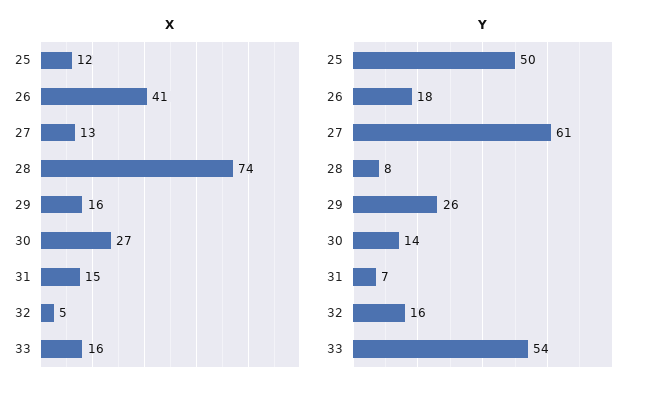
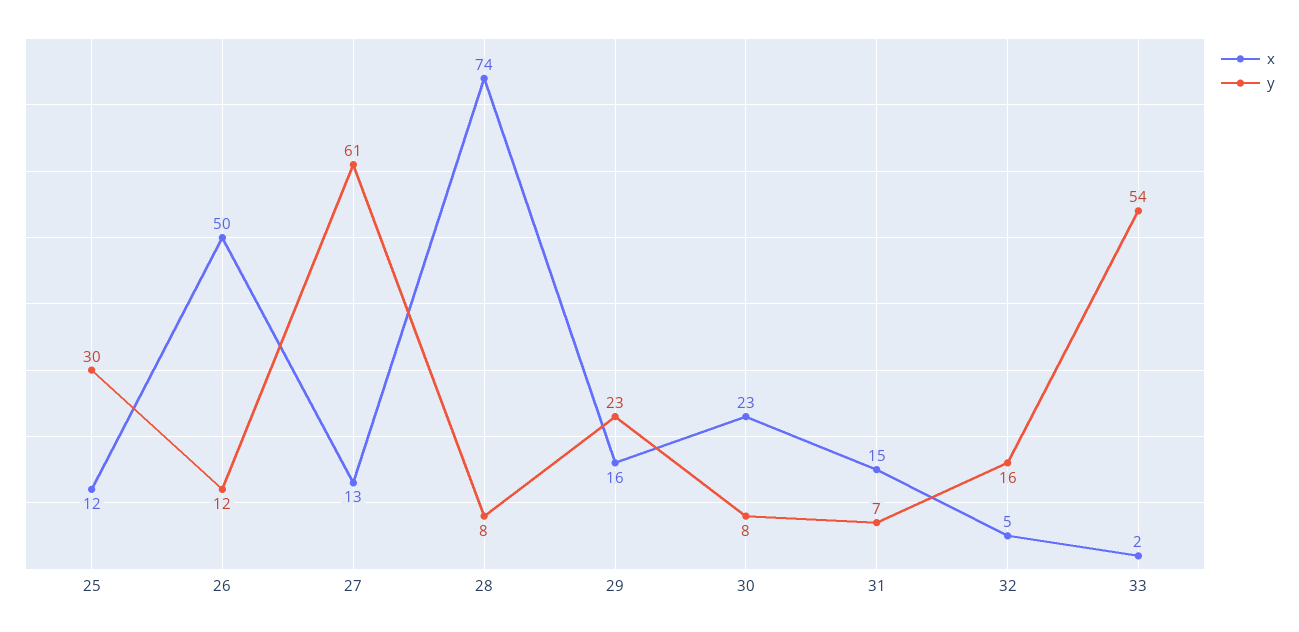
  {
    "X": {
      "25": 12,
-     "26": 41,
+     "26": 50,
      "27": 13,
      "28": 74,
      "29": 16,
-     "30": 27,
+     "30": 23,
      "31": 15,
      "32": 5,
-     "33": 16
+     "33": 2
    },
    "Y": {
-     "25": 50,
+     "25": 30,
-     "26": 18,
+     "26": 12,
      "27": 61,
      "28": 8,
-     "29": 26,
+     "29": 23,
-     "30": 14,
+     "30": 8,
      "31": 7,
      "32": 16,
      "33": 54
    }
  }

